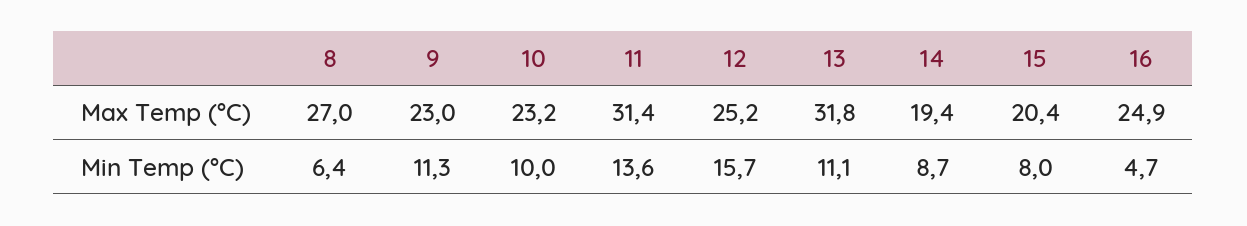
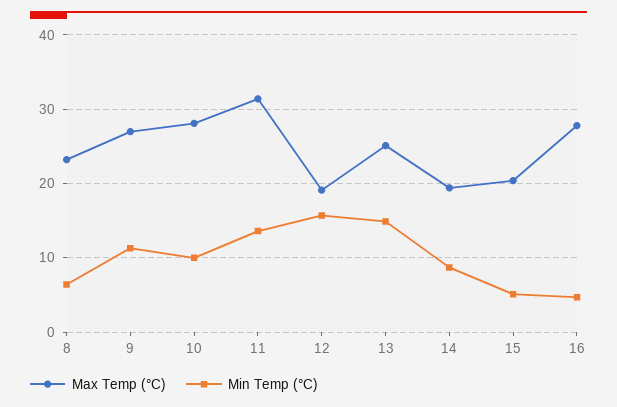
  {
    "Max Temp (°C)": {
-     "8": 27,
+     "8": 23,
-     "9": 23,
+     "9": 27,
-     "10": 23.2,
+     "10": 28,
      "11": 31.4,
-     "12": 25.2,
+     "12": 19,
-     "13": 31.8,
+     "13": 25,
      "14": 19.4,
      "15": 20.4,
-     "16": 24.9
+     "16": 28
    },
    "Min Temp (°C)": {
      "8": 6.4,
      "9": 11.3,
      "10": 10,
      "11": 13.6,
      "12": 15.7,
-     "13": 11.1,
+     "13": 15,
      "14": 8.7,
-     "15": 8,
+     "15": 5,
      "16": 4.7
    }
  }

